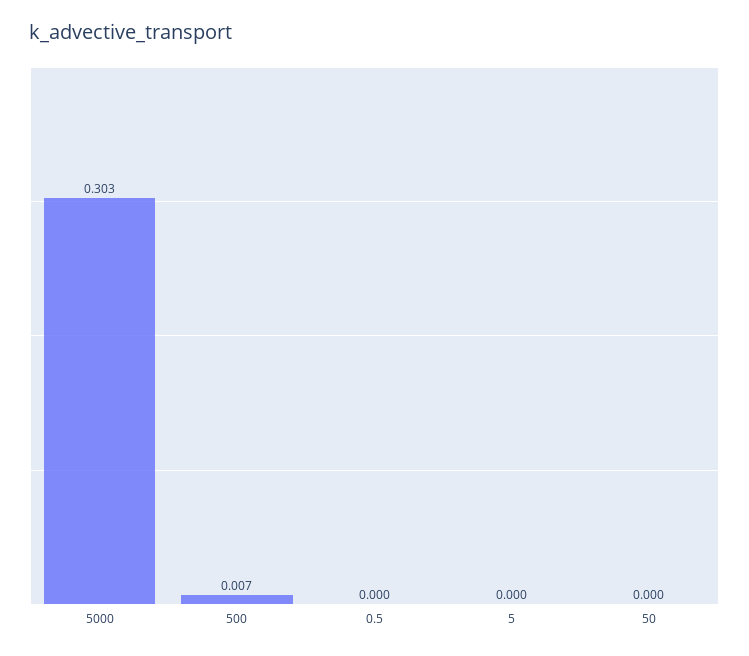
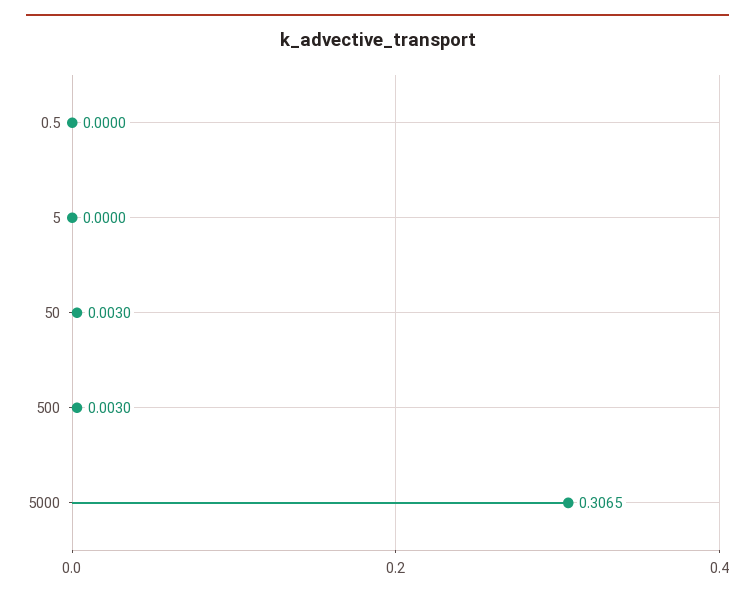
  {
-   "5000": 0.303,
+   "5000": 0.3065,
-   "500": 0.007,
+   "500": 0.003,
    "0.5": 0,
    "5": 0,
-   "50": 0
+   "50": 0.003
  }

